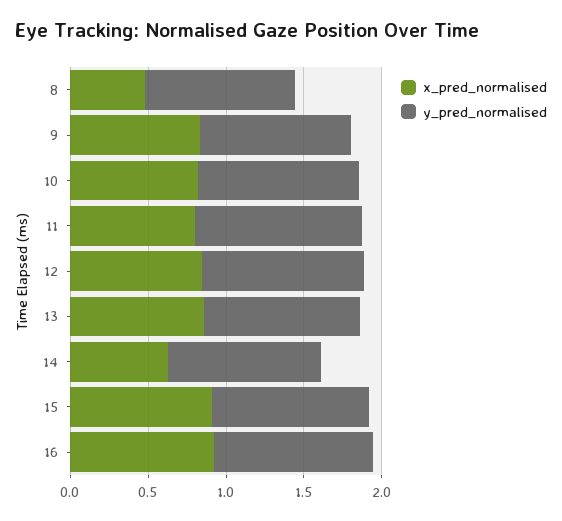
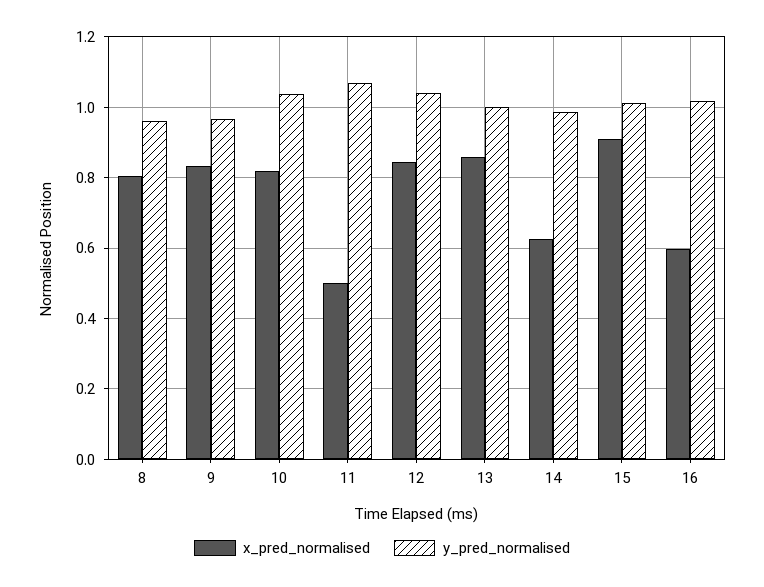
  {
    "x_pred_normalised": {
-     "8": 0.5,
+     "8": 0.8,
      "9": 0.84,
      "10": 0.82,
-     "11": 0.8,
+     "11": 0.5,
      "12": 0.84,
      "13": 0.86,
      "14": 0.62,
      "15": 0.9,
-     "16": 0.9
+     "16": 0.6
    },
    "y_pred_normalised": {
      "8": 0.96,
      "9": 0.96,
      "10": 1.04,
      "11": 1.08,
      "12": 1.04,
      "13": 1,
      "14": 0.98,
      "15": 1.02,
      "16": 1.02
    }
  }

